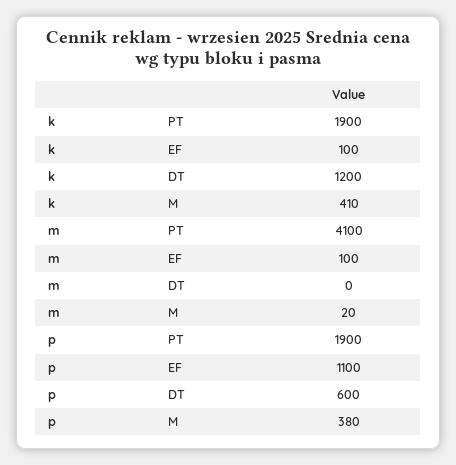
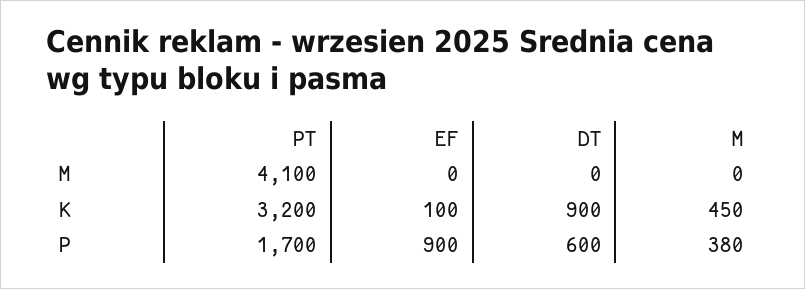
  {
    "k": {
-     "PT": 1900,
+     "PT": 3200,
      "EF": 100,
-     "DT": 1200,
+     "DT": 900,
-     "M": 410
+     "M": 450
    },
    "m": {
      "PT": 4100,
-     "EF": 100,
+     "EF": 0,
      "DT": 0,
-     "M": 20
+     "M": 0
    },
    "p": {
-     "PT": 1900,
+     "PT": 1700,
-     "EF": 1100,
+     "EF": 900,
      "DT": 600,
      "M": 380
    }
  }

